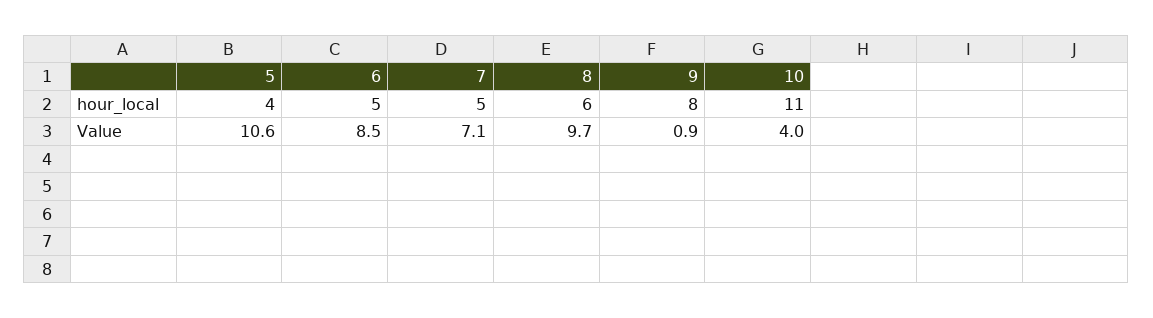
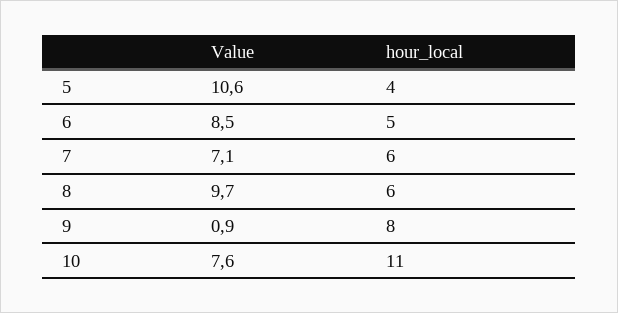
  {
    "5": {
      "hour_local": 4,
      "Value": 10.6
    },
    "6": {
      "hour_local": 5,
      "Value": 8.5
    },
    "7": {
-     "hour_local": 5,
+     "hour_local": 6,
      "Value": 7.1
    },
    "8": {
      "hour_local": 6,
      "Value": 9.7
    },
    "9": {
      "hour_local": 8,
      "Value": 0.9
    },
    "10": {
      "hour_local": 11,
-     "Value": 4
+     "Value": 7.6
    }
  }

